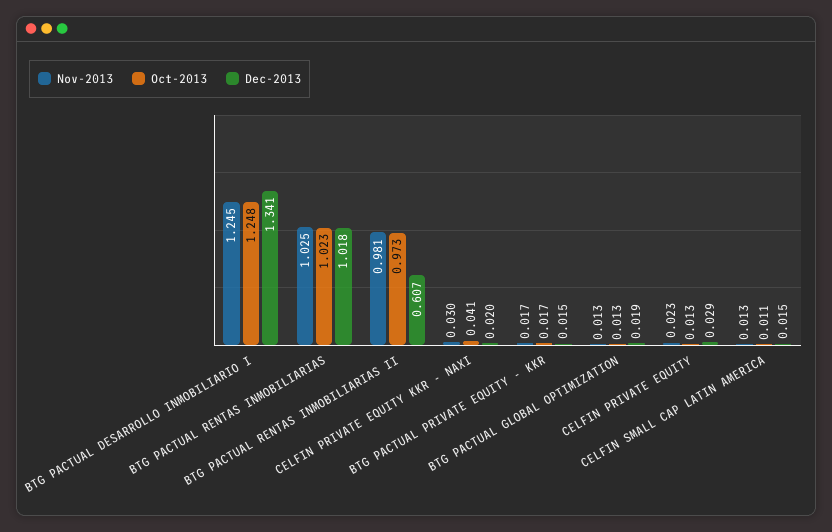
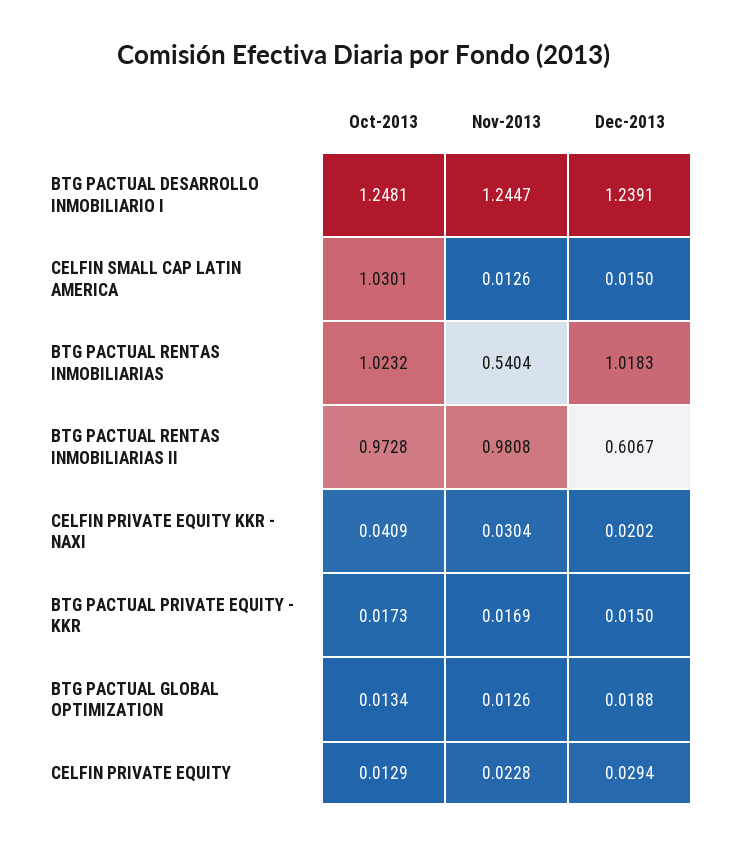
  {
    "Nov-2013": {
      "BTG PACTUAL DESARROLLO INMOBILIARIO I": 1.2447,
-     "BTG PACTUAL RENTAS INMOBILIARIAS": 1.025,
+     "BTG PACTUAL RENTAS INMOBILIARIAS": 0.5404,
      "BTG PACTUAL RENTAS INMOBILIARIAS II": 0.9808,
      "CELFIN PRIVATE EQUITY KKR - NAXI": 0.0304,
      "BTG PACTUAL PRIVATE EQUITY - KKR": 0.0169,
      "BTG PACTUAL GLOBAL OPTIMIZATION": 0.0126,
      "CELFIN PRIVATE EQUITY": 0.0228,
      "CELFIN SMALL CAP LATIN AMERICA": 0.0126
    },
    "Oct-2013": {
      "BTG PACTUAL DESARROLLO INMOBILIARIO I": 1.2481,
      "BTG PACTUAL RENTAS INMOBILIARIAS": 1.0232,
      "BTG PACTUAL RENTAS INMOBILIARIAS II": 0.9728,
      "CELFIN PRIVATE EQUITY KKR - NAXI": 0.0409,
      "BTG PACTUAL PRIVATE EQUITY - KKR": 0.0173,
      "BTG PACTUAL GLOBAL OPTIMIZATION": 0.0134,
      "CELFIN PRIVATE EQUITY": 0.0129,
-     "CELFIN SMALL CAP LATIN AMERICA": 0.011
+     "CELFIN SMALL CAP LATIN AMERICA": 1.0301
    },
    "Dec-2013": {
-     "BTG PACTUAL DESARROLLO INMOBILIARIO I": 1.341,
+     "BTG PACTUAL DESARROLLO INMOBILIARIO I": 1.2391,
      "BTG PACTUAL RENTAS INMOBILIARIAS": 1.0183,
      "BTG PACTUAL RENTAS INMOBILIARIAS II": 0.6067,
      "CELFIN PRIVATE EQUITY KKR - NAXI": 0.0202,
      "BTG PACTUAL PRIVATE EQUITY - KKR": 0.015,
      "BTG PACTUAL GLOBAL OPTIMIZATION": 0.0188,
      "CELFIN PRIVATE EQUITY": 0.0294,
      "CELFIN SMALL CAP LATIN AMERICA": 0.015
    }
  }

